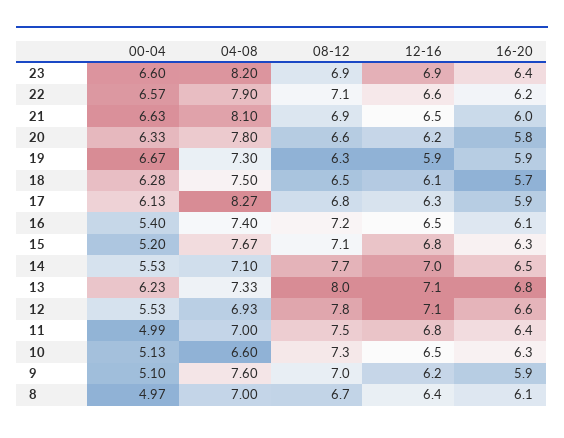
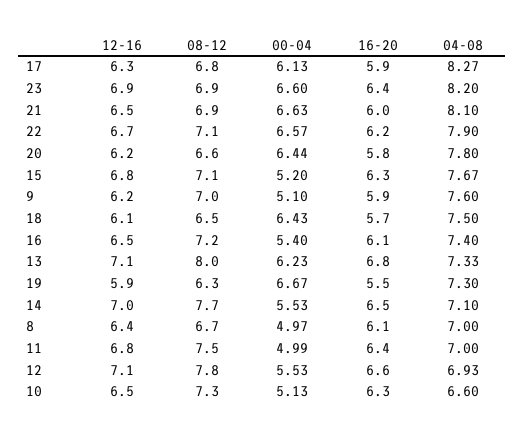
  {
    "00-04": {
      "23": 6.6,
      "22": 6.57,
      "21": 6.63,
-     "20": 6.33,
+     "20": 6.44,
      "19": 6.67,
-     "18": 6.28,
+     "18": 6.43,
      "17": 6.13,
      "16": 5.4,
      "15": 5.2,
      "14": 5.53,
      "13": 6.23,
      "12": 5.53,
      "11": 4.99,
      "10": 5.13,
      "9": 5.1,
      "8": 4.97
    },
    "04-08": {
      "23": 8.2,
      "22": 7.9,
      "21": 8.1,
      "20": 7.8,
      "19": 7.3,
      "18": 7.5,
      "17": 8.27,
      "16": 7.4,
      "15": 7.67,
      "14": 7.1,
      "13": 7.33,
      "12": 6.93,
      "11": 7,
      "10": 6.6,
      "9": 7.6,
      "8": 7
    },
    "08-12": {
      "23": 6.9,
      "22": 7.1,
      "21": 6.9,
      "20": 6.6,
      "19": 6.3,
      "18": 6.5,
      "17": 6.8,
      "16": 7.2,
      "15": 7.1,
      "14": 7.7,
      "13": 8,
      "12": 7.8,
      "11": 7.5,
      "10": 7.3,
      "9": 7,
      "8": 6.7
    },
    "12-16": {
      "23": 6.9,
-     "22": 6.6,
+     "22": 6.7,
      "21": 6.5,
      "20": 6.2,
      "19": 5.9,
      "18": 6.1,
      "17": 6.3,
      "16": 6.5,
      "15": 6.8,
      "14": 7,
      "13": 7.1,
      "12": 7.1,
      "11": 6.8,
      "10": 6.5,
      "9": 6.2,
      "8": 6.4
    },
    "16-20": {
      "23": 6.4,
      "22": 6.2,
      "21": 6,
      "20": 5.8,
-     "19": 5.9,
+     "19": 5.5,
      "18": 5.7,
      "17": 5.9,
      "16": 6.1,
      "15": 6.3,
      "14": 6.5,
      "13": 6.8,
      "12": 6.6,
      "11": 6.4,
      "10": 6.3,
      "9": 5.9,
      "8": 6.1
    }
  }

